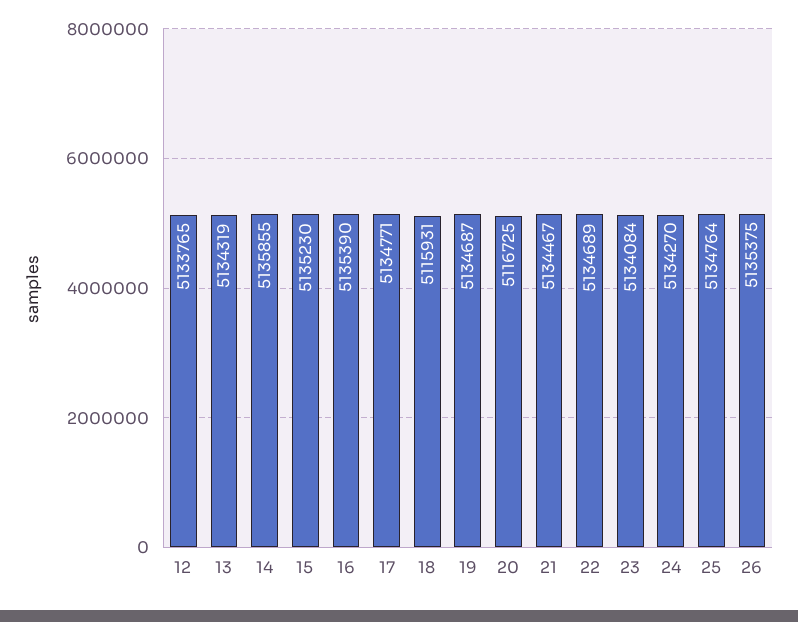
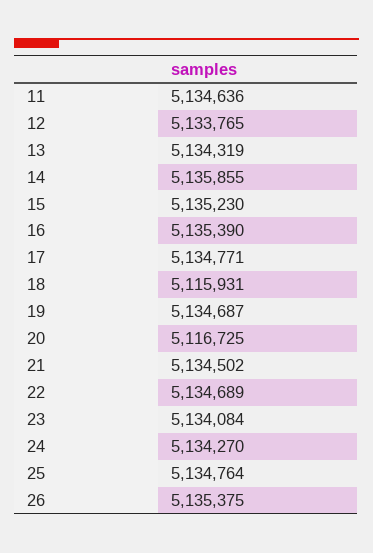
  {
    "12": 5133765,
    "13": 5134319,
    "14": 5135855,
    "15": 5135230,
    "16": 5135390,
    "17": 5134771,
    "18": 5115931,
    "19": 5134687,
    "20": 5116725,
-   "21": 5134467,
+   "21": 5134502,
    "22": 5134689,
    "23": 5134084,
    "24": 5134270,
    "25": 5134764,
-   "26": 5135375
+   "26": 5135375,
+   "11": 5134636
  }

